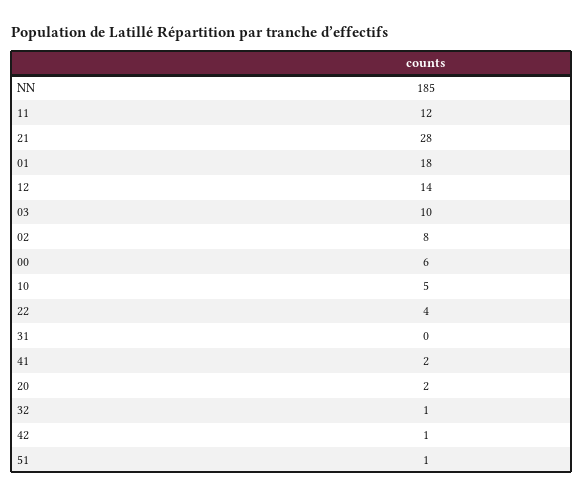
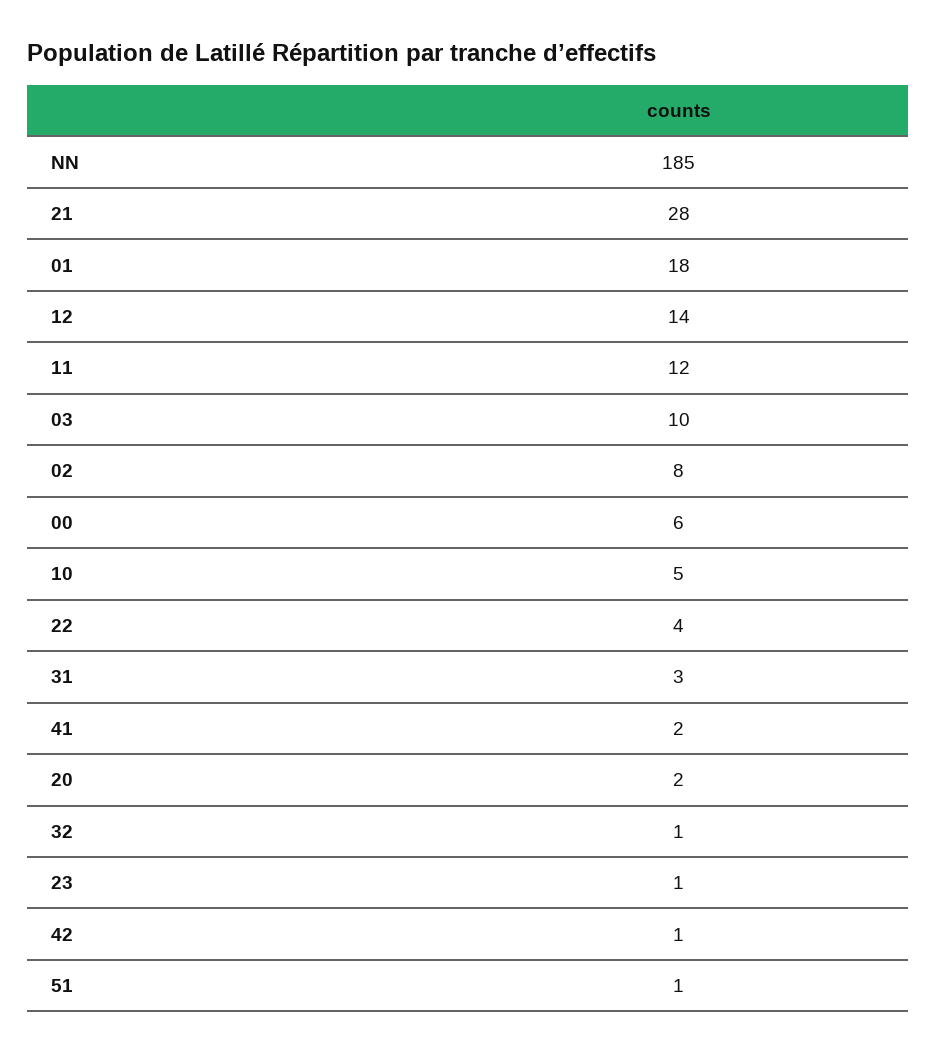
  {
    "NN": 185,
    "11": 12,
    "21": 28,
    "01": 18,
    "12": 14,
    "03": 10,
    "02": 8,
    "00": 6,
    "10": 5,
    "22": 4,
-   "31": 0,
+   "31": 3,
    "41": 2,
    "20": 2,
    "32": 1,
    "42": 1,
-   "51": 1
+   "51": 1,
+   "23": 1
  }

